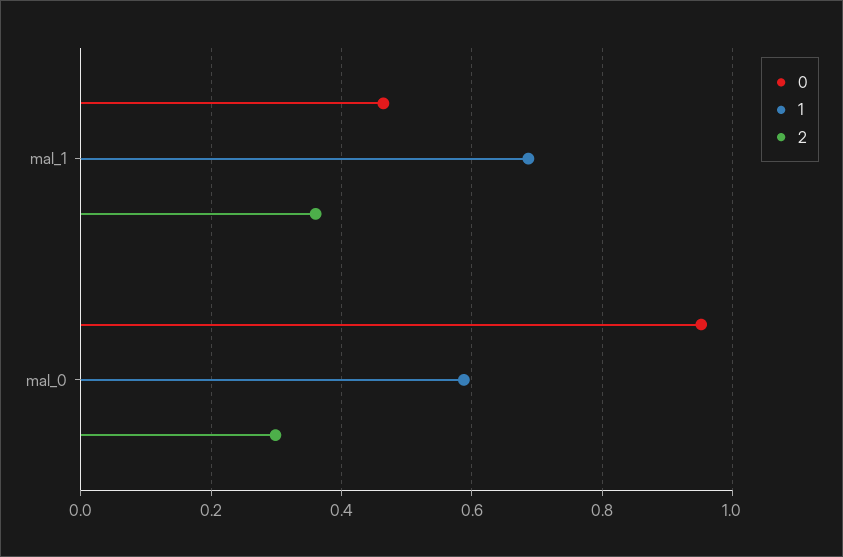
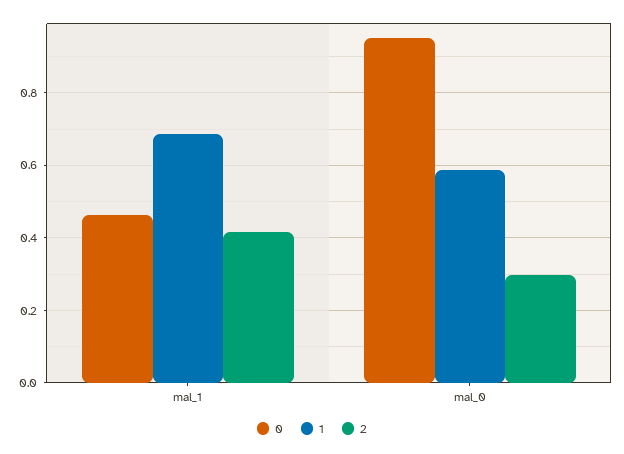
  {
    "0": {
      "mal_1": 0.46,
      "mal_0": 0.96
    },
    "1": {
      "mal_1": 0.68,
      "mal_0": 0.58
    },
    "2": {
-     "mal_1": 0.36,
+     "mal_1": 0.42,
      "mal_0": 0.3
    }
  }

